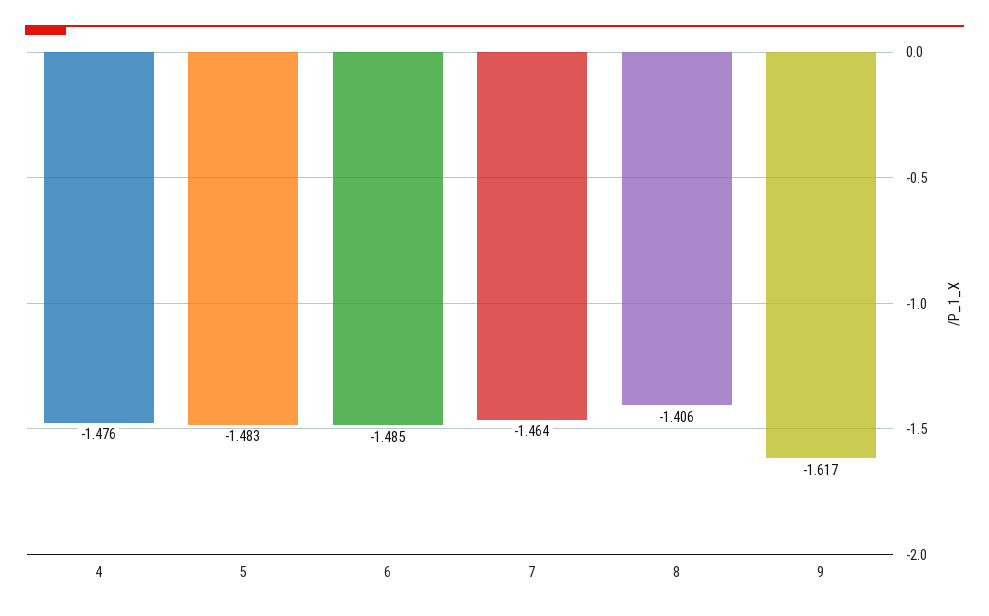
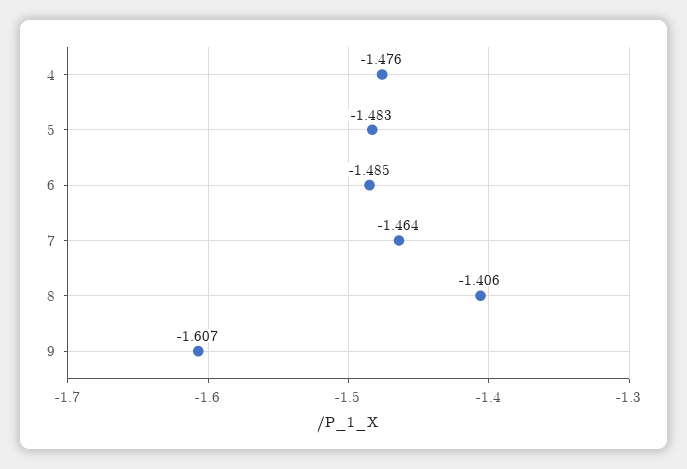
  {
    "4": -1.476,
    "5": -1.483,
    "6": -1.485,
    "7": -1.464,
    "8": -1.406,
-   "9": -1.617
+   "9": -1.607
  }

